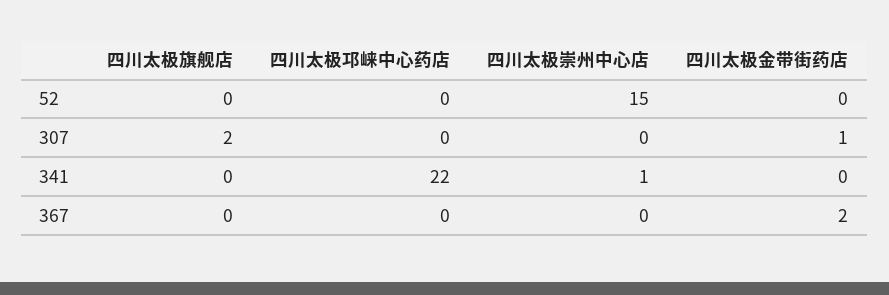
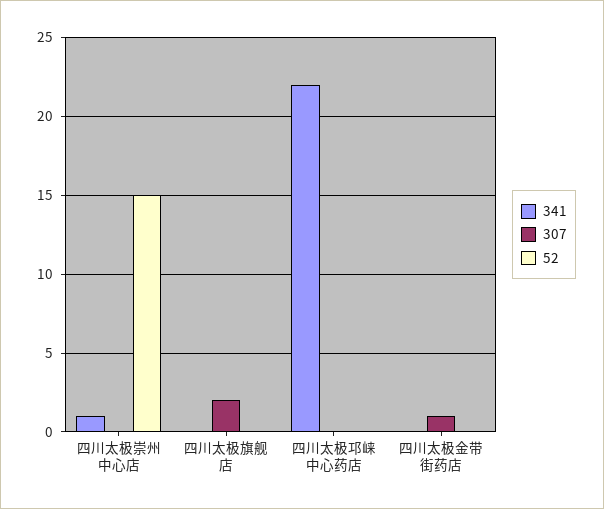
  {
    "52": {
      "四川太极旗舰店": 0,
      "四川太极邛崃中心药店": 0,
      "四川太极崇州中心店": 15,
      "四川太极金带街药店": 0
    },
    "307": {
      "四川太极旗舰店": 2,
      "四川太极邛崃中心药店": 0,
      "四川太极崇州中心店": 0,
      "四川太极金带街药店": 1
    },
    "341": {
      "四川太极旗舰店": 0,
      "四川太极邛崃中心药店": 22,
      "四川太极崇州中心店": 1,
      "四川太极金带街药店": 0
-   },
+   }
-   "367": {
-     "四川太极旗舰店": 0,
-     "四川太极邛崃中心药店": 0,
-     "四川太极崇州中心店": 0,
-     "四川太极金带街药店": 2
-   }
  }

